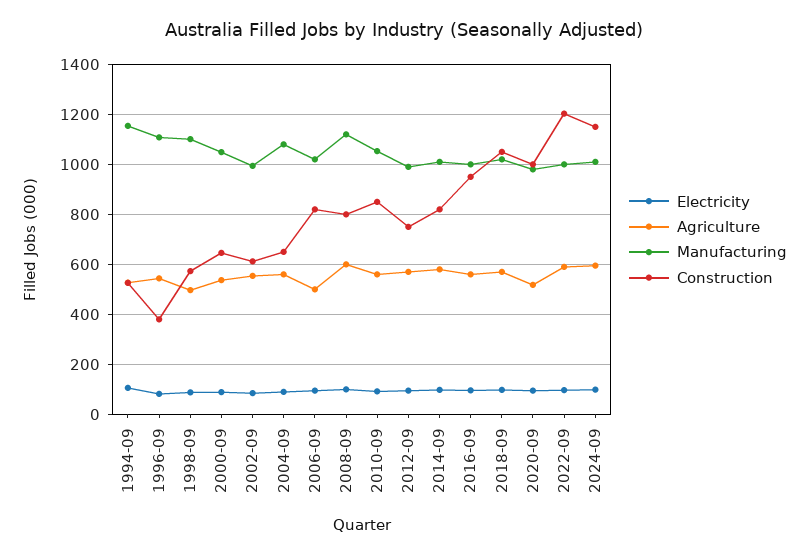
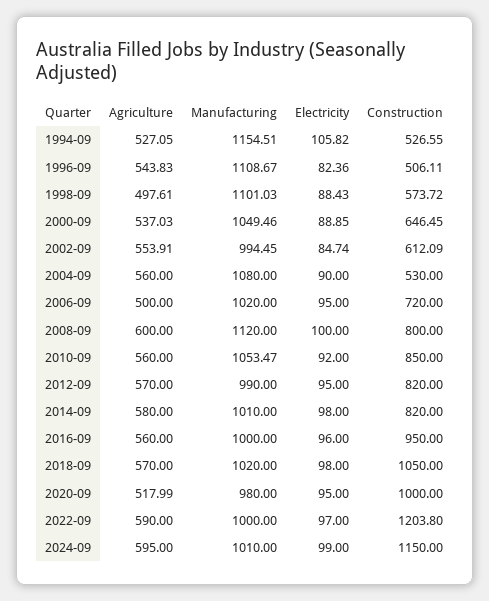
  {
    "Electricity": {
      "1994-09": 105.82,
      "1996-09": 82.36,
      "1998-09": 88.43,
      "2000-09": 88.85,
      "2002-09": 84.74,
      "2004-09": 90,
      "2006-09": 95,
      "2008-09": 100,
      "2010-09": 92,
      "2012-09": 95,
      "2014-09": 98,
      "2016-09": 96,
      "2018-09": 98,
      "2020-09": 95,
      "2022-09": 97,
      "2024-09": 99
    },
    "Agriculture": {
      "1994-09": 527.05,
      "1996-09": 543.83,
      "1998-09": 497.61,
      "2000-09": 537.03,
      "2002-09": 553.91,
      "2004-09": 560,
      "2006-09": 500,
      "2008-09": 600,
      "2010-09": 560,
      "2012-09": 570,
      "2014-09": 580,
      "2016-09": 560,
      "2018-09": 570,
      "2020-09": 517.99,
      "2022-09": 590,
      "2024-09": 595
    },
    "Manufacturing": {
      "1994-09": 1154.51,
      "1996-09": 1108.67,
      "1998-09": 1101.03,
      "2000-09": 1049.46,
      "2002-09": 994.45,
      "2004-09": 1080,
      "2006-09": 1020,
      "2008-09": 1120,
      "2010-09": 1053.47,
      "2012-09": 990,
      "2014-09": 1010,
      "2016-09": 1000,
      "2018-09": 1020,
      "2020-09": 980,
      "2022-09": 1000,
      "2024-09": 1010
    },
    "Construction": {
      "1994-09": 526.55,
-     "1996-09": 375,
+     "1996-09": 506.11,
      "1998-09": 573.72,
      "2000-09": 646.45,
      "2002-09": 612.09,
-     "2004-09": 650,
+     "2004-09": 530,
-     "2006-09": 825,
+     "2006-09": 720,
      "2008-09": 800,
      "2010-09": 850,
-     "2012-09": 750,
+     "2012-09": 820,
      "2014-09": 820,
      "2016-09": 950,
      "2018-09": 1050,
      "2020-09": 1000,
      "2022-09": 1203.8,
      "2024-09": 1150
    }
  }

